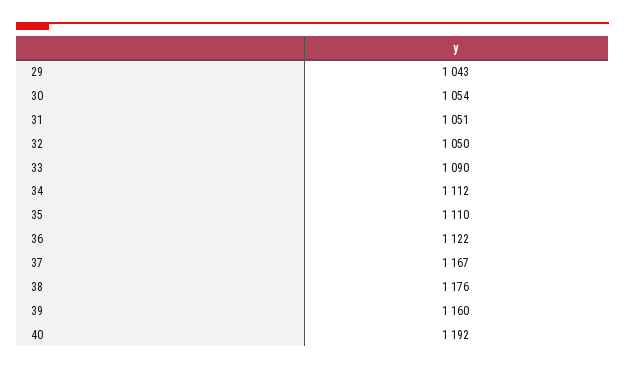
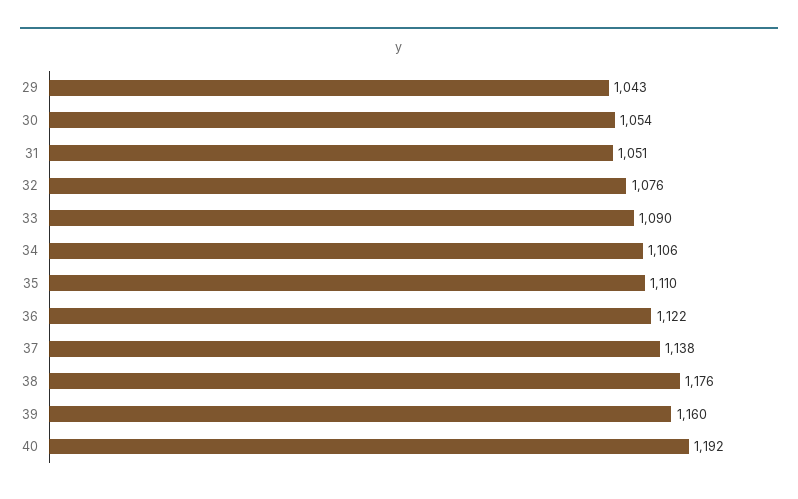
  {
    "29": 1043,
    "30": 1054,
    "31": 1051,
-   "32": 1050,
+   "32": 1076,
    "33": 1090,
-   "34": 1112,
+   "34": 1106,
    "35": 1110,
    "36": 1122,
-   "37": 1167,
+   "37": 1138,
    "38": 1176,
    "39": 1160,
    "40": 1192
  }

